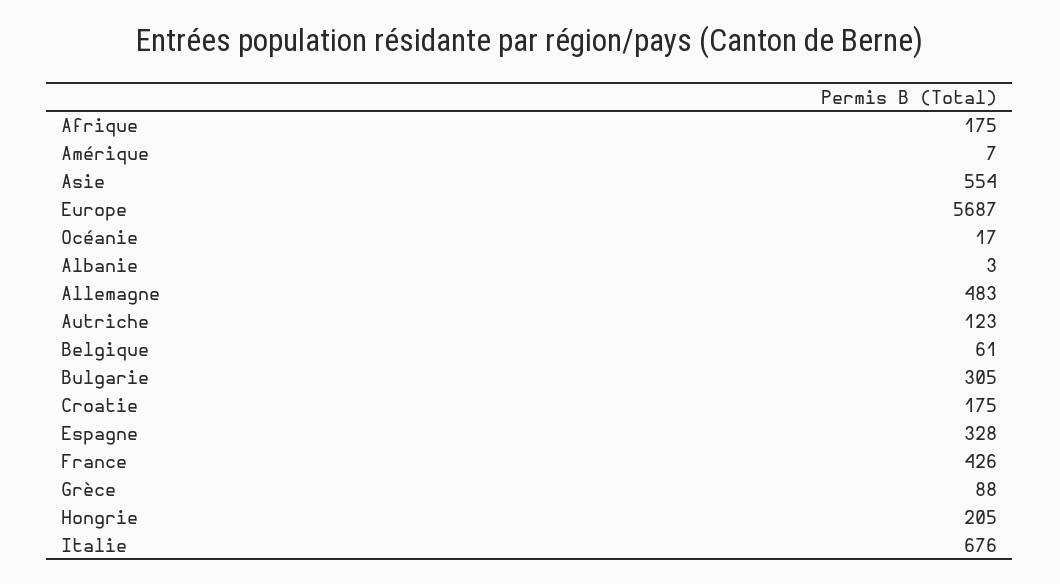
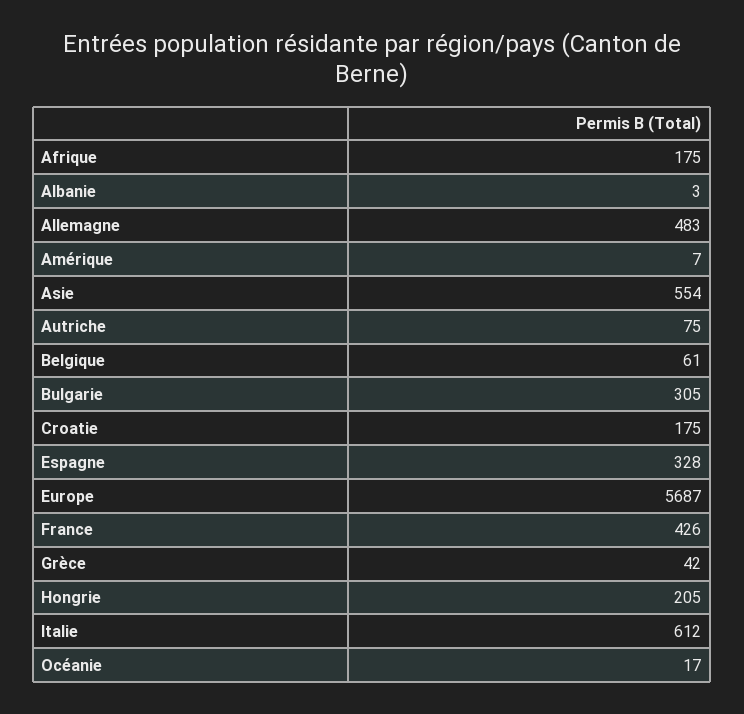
  {
    "Afrique": 175,
    "Amérique": 7,
    "Asie": 554,
    "Europe": 5687,
    "Océanie": 17,
    "Albanie": 3,
    "Allemagne": 483,
-   "Autriche": 123,
+   "Autriche": 75,
    "Belgique": 61,
    "Bulgarie": 305,
    "Croatie": 175,
    "Espagne": 328,
    "France": 426,
-   "Grèce": 88,
+   "Grèce": 42,
    "Hongrie": 205,
-   "Italie": 676
+   "Italie": 612
  }

